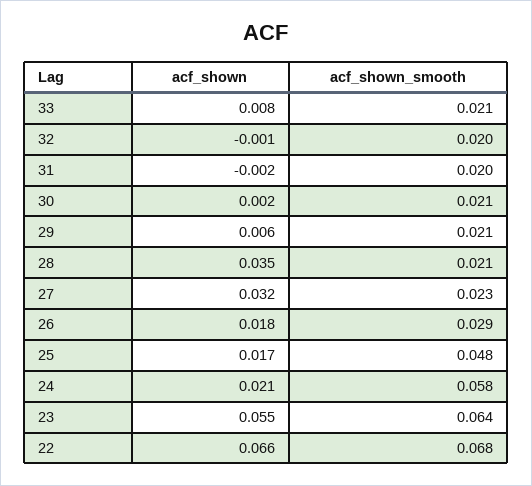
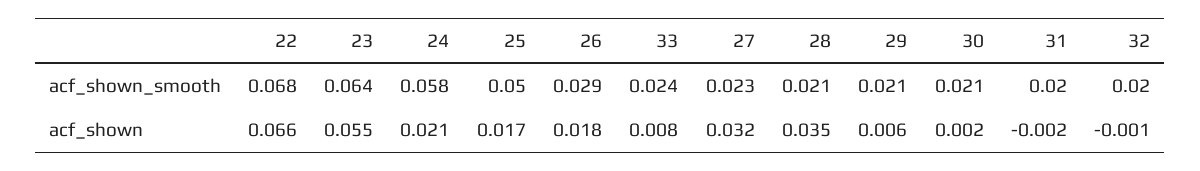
  {
    "acf_shown": {
      "33": 0.008,
      "32": -0.001,
      "31": -0.002,
      "30": 0.002,
      "29": 0.006,
      "28": 0.035,
      "27": 0.032,
      "26": 0.018,
      "25": 0.017,
      "24": 0.021,
      "23": 0.055,
      "22": 0.066
    },
    "acf_shown_smooth": {
-     "33": 0.021,
+     "33": 0.024,
      "32": 0.02,
      "31": 0.02,
      "30": 0.021,
      "29": 0.021,
      "28": 0.021,
      "27": 0.023,
      "26": 0.029,
-     "25": 0.048,
+     "25": 0.05,
      "24": 0.058,
      "23": 0.064,
      "22": 0.068
    }
  }

